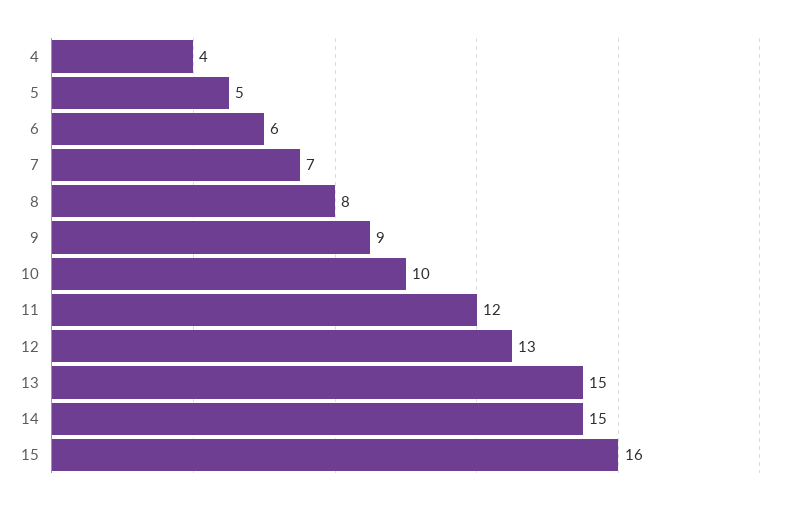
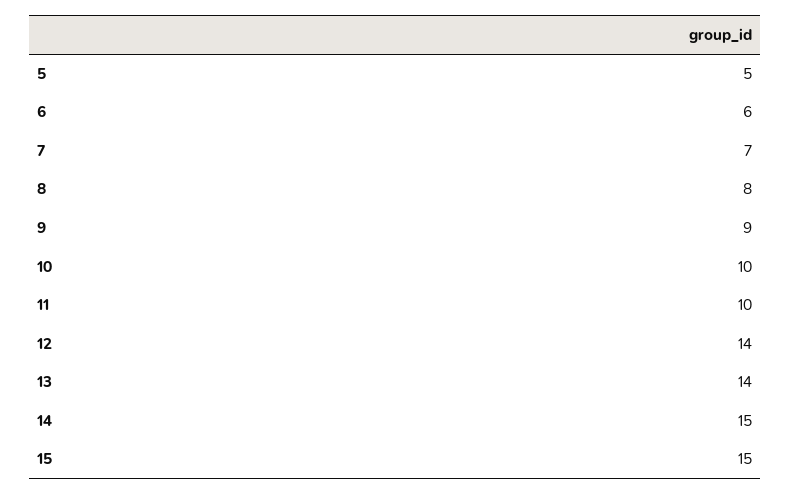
  {
-   "4": 4,
    "5": 5,
    "6": 6,
    "7": 7,
    "8": 8,
    "9": 9,
    "10": 10,
-   "11": 12,
+   "11": 10,
-   "12": 13,
+   "12": 14,
-   "13": 15,
+   "13": 14,
    "14": 15,
-   "15": 16
+   "15": 15
  }

